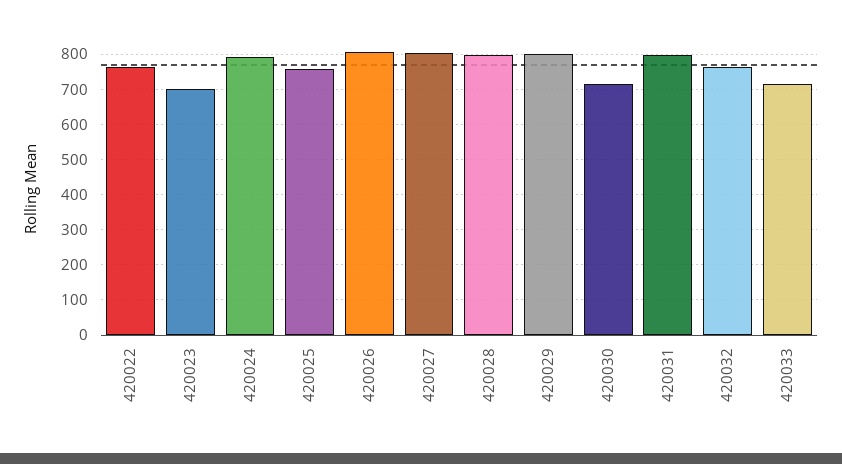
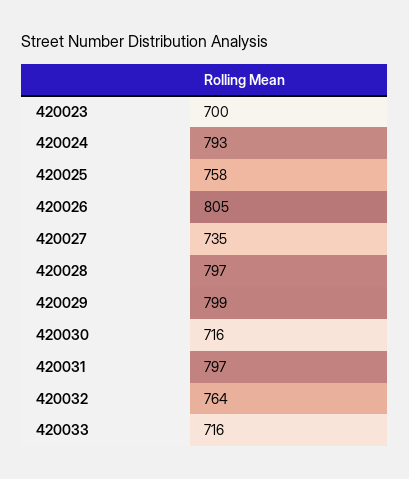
  {
-   "420022": 760,
    "420023": 700,
    "420024": 793,
    "420025": 758,
    "420026": 805,
-   "420027": 800,
+   "420027": 735,
    "420028": 797,
    "420029": 799,
    "420030": 716,
    "420031": 797,
    "420032": 764,
    "420033": 716
  }

